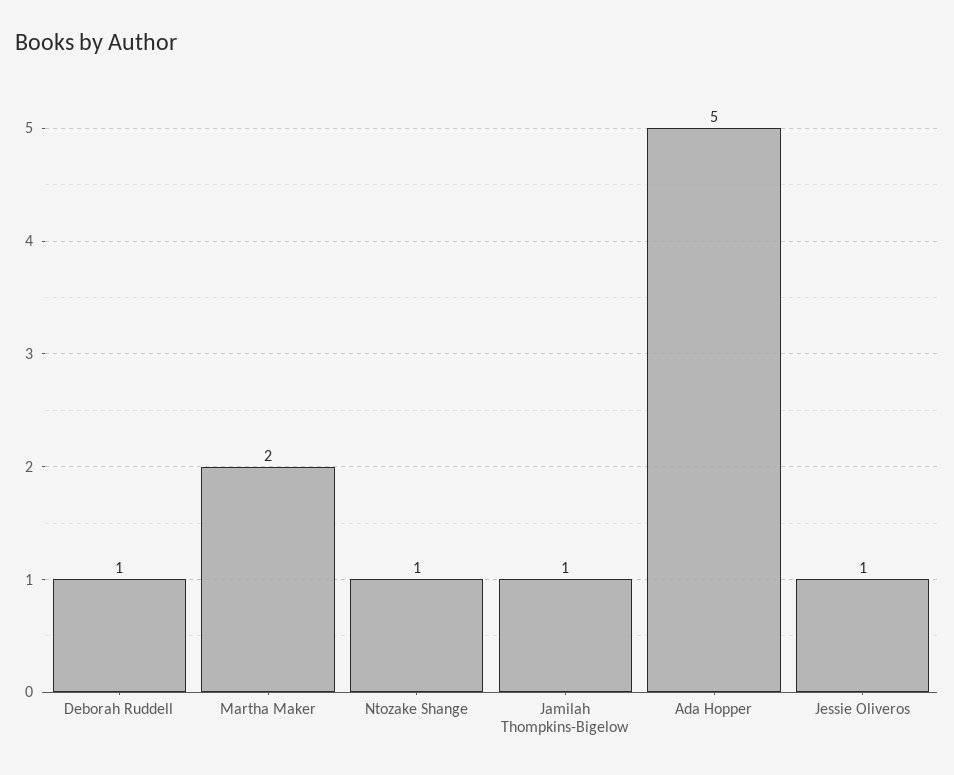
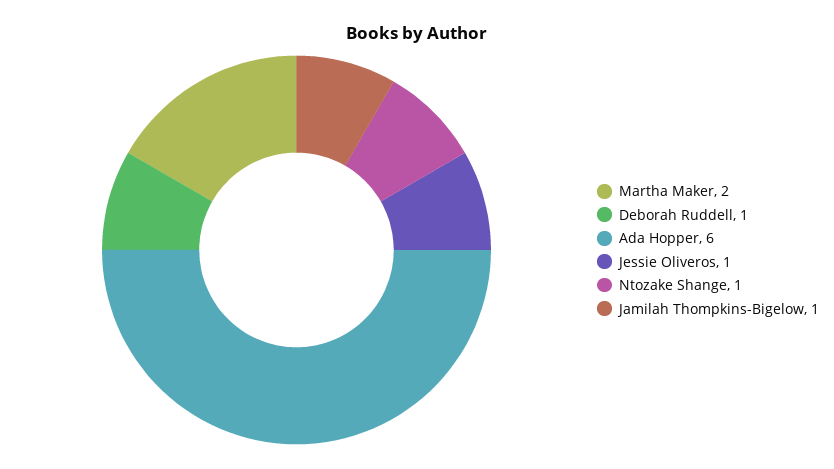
  {
    "Deborah Ruddell": 1,
    "Martha Maker": 2,
    "Ntozake Shange": 1,
    "Jamilah Thompkins-Bigelow": 1,
-   "Ada Hopper": 5,
+   "Ada Hopper": 6,
    "Jessie Oliveros": 1
  }

